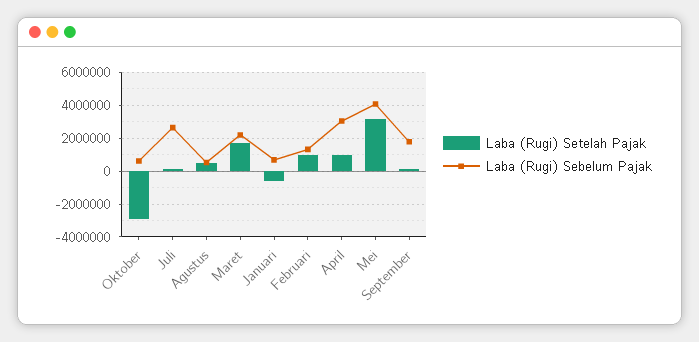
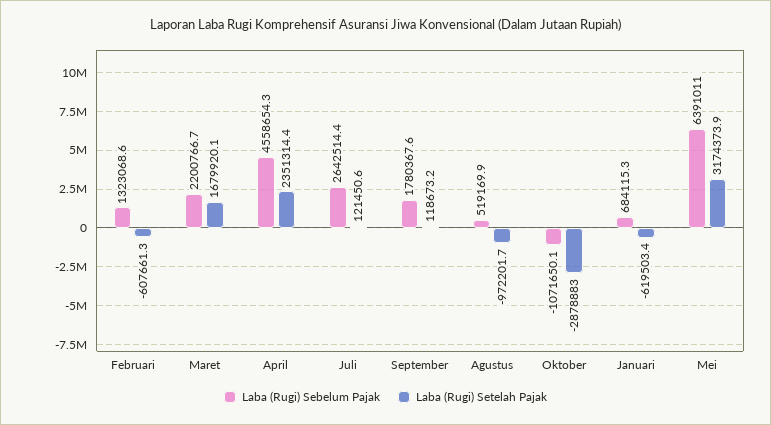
  {
    "Laba (Rugi) Setelah Pajak": {
      "Oktober": -2878883,
      "Juli": 121450.6,
-     "Agustus": 500000,
+     "Agustus": -972201.7,
      "Maret": 1679920.1,
      "Januari": -619503.4,
-     "Februari": 1000000,
+     "Februari": -607661.3,
-     "April": 1000000,
+     "April": 2351314.4,
      "Mei": 3174373.9,
      "September": 118673.2
    },
    "Laba (Rugi) Sebelum Pajak": {
-     "Oktober": 500000,
+     "Oktober": -1071650.1,
      "Juli": 2642514.4,
      "Agustus": 519169.9,
      "Maret": 2200766.7,
      "Januari": 684115.3,
      "Februari": 1323068.6,
-     "April": 3000000,
+     "April": 4558654.3,
-     "Mei": 4000000,
+     "Mei": 6391011,
      "September": 1780367.6
    }
  }

